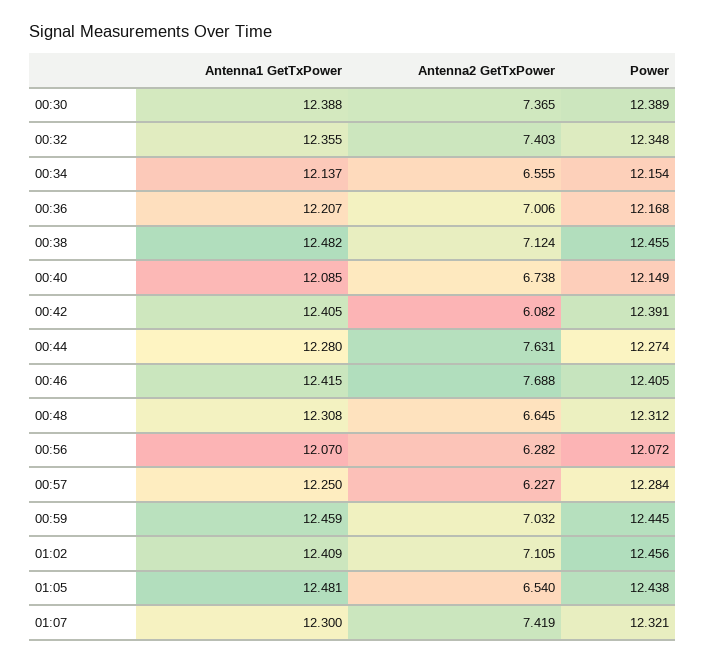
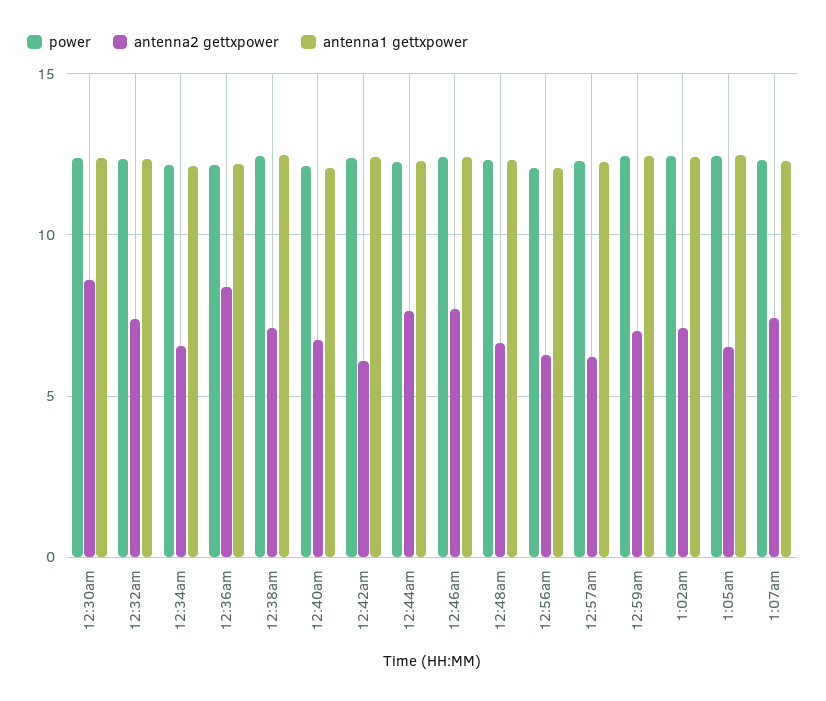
  {
    "Antenna1 GetTxPower": {
      "00:30": 12.388,
      "00:32": 12.355,
      "00:34": 12.137,
      "00:36": 12.207,
      "00:38": 12.482,
      "00:40": 12.085,
      "00:42": 12.405,
      "00:44": 12.28,
      "00:46": 12.415,
      "00:48": 12.308,
      "00:56": 12.07,
      "00:57": 12.25,
      "00:59": 12.459,
      "01:02": 12.409,
      "01:05": 12.481,
      "01:07": 12.3
    },
    "Antenna2 GetTxPower": {
-     "00:30": 7.365,
+     "00:30": 8.5,
      "00:32": 7.403,
      "00:34": 6.555,
-     "00:36": 7.006,
+     "00:36": 8.5,
      "00:38": 7.124,
      "00:40": 6.738,
      "00:42": 6.082,
      "00:44": 7.631,
      "00:46": 7.688,
      "00:48": 6.645,
      "00:56": 6.282,
      "00:57": 6.227,
      "00:59": 7.032,
      "01:02": 7.105,
      "01:05": 6.54,
      "01:07": 7.419
    },
    "Power": {
      "00:30": 12.389,
      "00:32": 12.348,
      "00:34": 12.154,
      "00:36": 12.168,
      "00:38": 12.455,
      "00:40": 12.149,
      "00:42": 12.391,
      "00:44": 12.274,
      "00:46": 12.405,
      "00:48": 12.312,
      "00:56": 12.072,
      "00:57": 12.284,
      "00:59": 12.445,
      "01:02": 12.456,
      "01:05": 12.438,
      "01:07": 12.321
    }
  }

